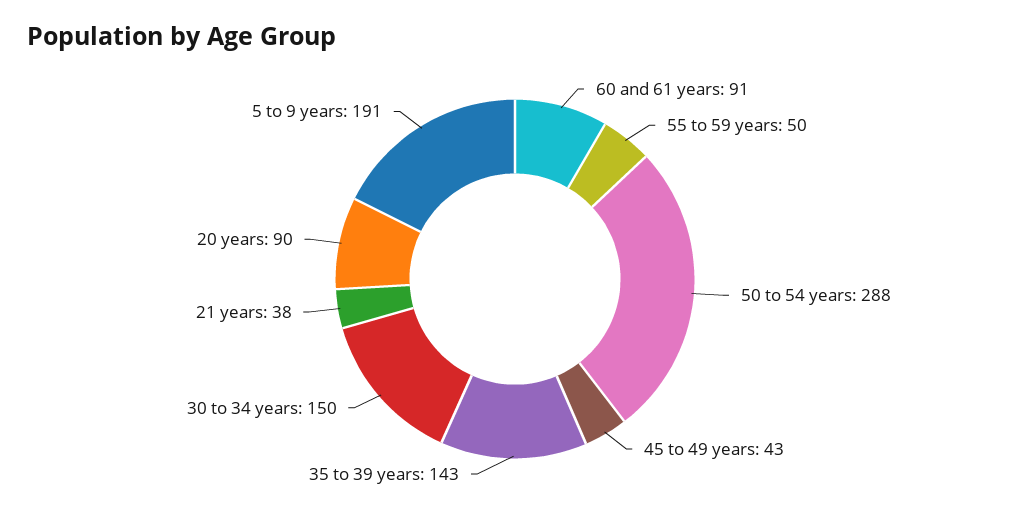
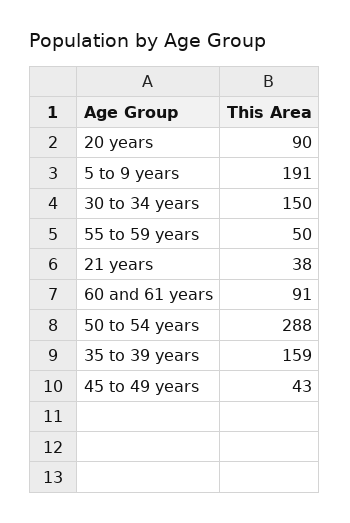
  {
    "60 and 61 years": 91,
    "55 to 59 years": 50,
    "50 to 54 years": 288,
    "45 to 49 years": 43,
-   "35 to 39 years": 143,
+   "35 to 39 years": 159,
    "30 to 34 years": 150,
    "21 years": 38,
    "20 years": 90,
    "5 to 9 years": 191
  }

